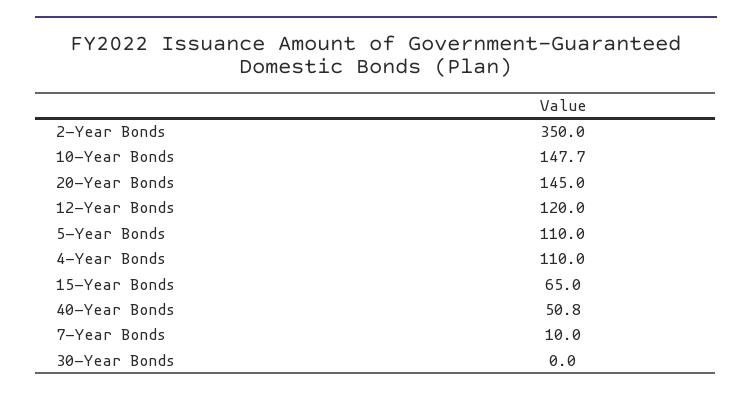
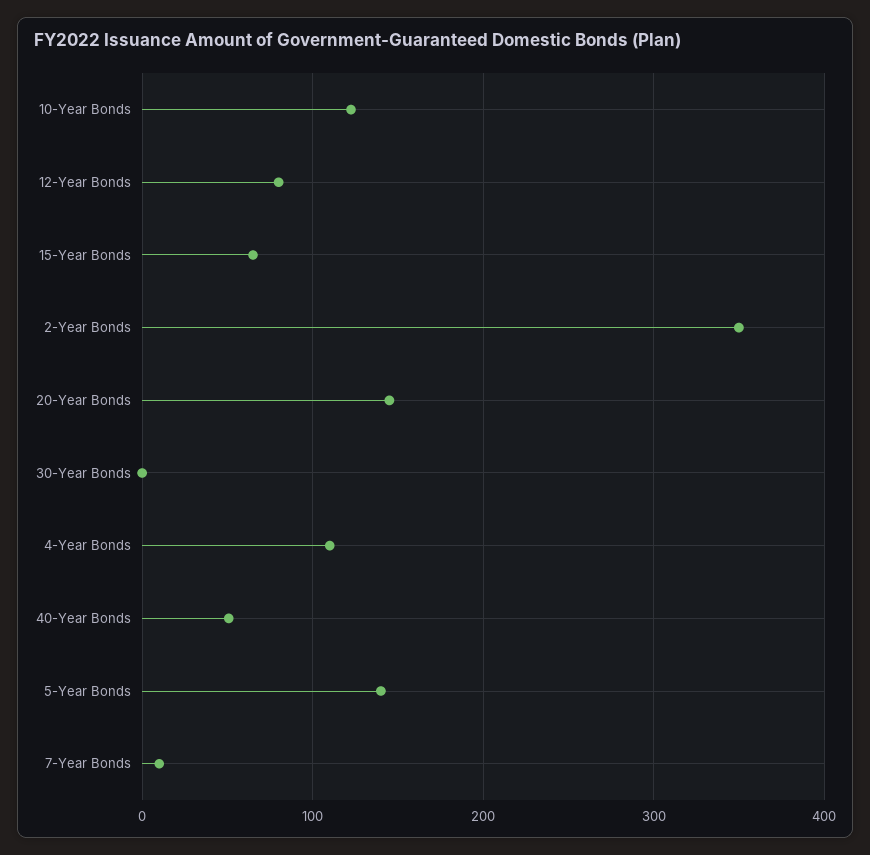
  {
    "2-Year Bonds": 350,
-   "10-Year Bonds": 147.7,
+   "10-Year Bonds": 120,
    "20-Year Bonds": 145,
-   "12-Year Bonds": 120,
+   "12-Year Bonds": 80,
-   "5-Year Bonds": 110,
+   "5-Year Bonds": 140,
    "4-Year Bonds": 110,
    "15-Year Bonds": 65,
    "40-Year Bonds": 50.8,
    "7-Year Bonds": 10,
    "30-Year Bonds": 0
  }

